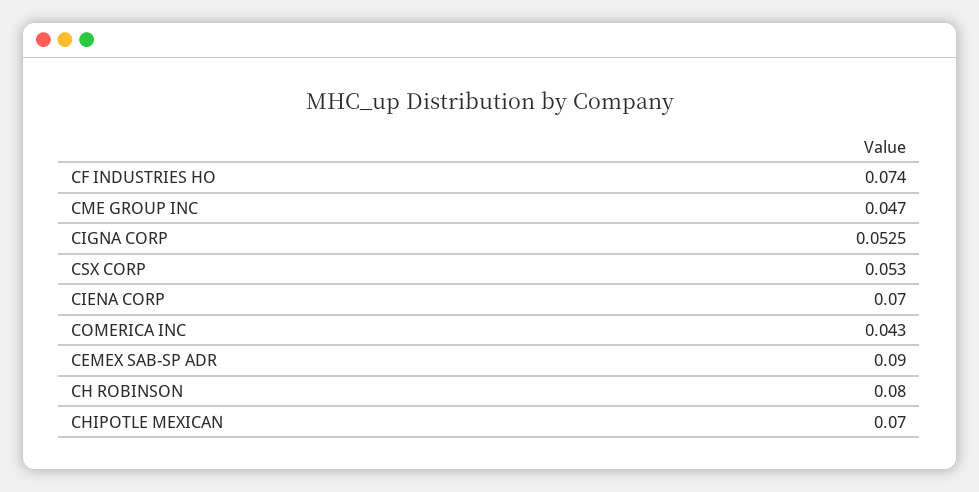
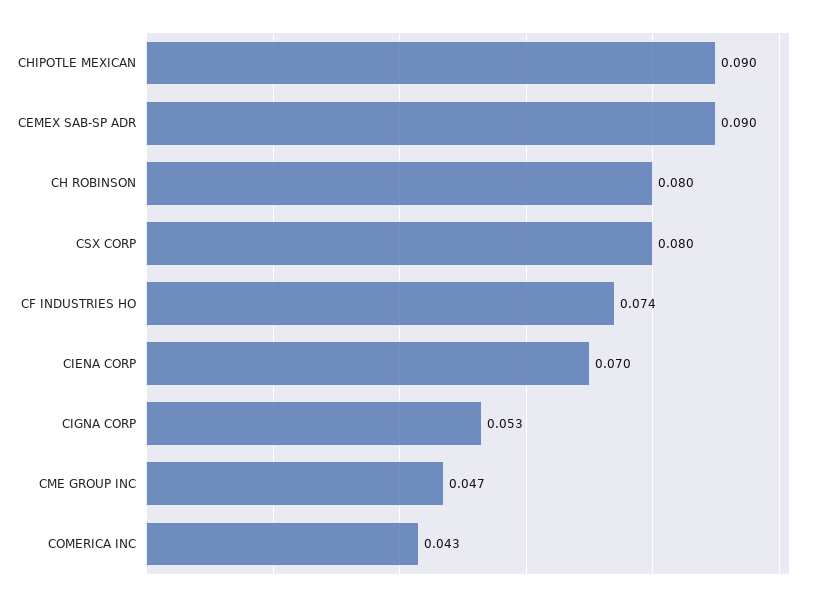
  {
    "CF INDUSTRIES HO": 0.074,
    "CME GROUP INC": 0.047,
    "CIGNA CORP": 0.0525,
-   "CSX CORP": 0.053,
+   "CSX CORP": 0.08,
    "CIENA CORP": 0.07,
    "COMERICA INC": 0.043,
    "CEMEX SAB-SP ADR": 0.09,
    "CH ROBINSON": 0.08,
-   "CHIPOTLE MEXICAN": 0.07
+   "CHIPOTLE MEXICAN": 0.09
  }

